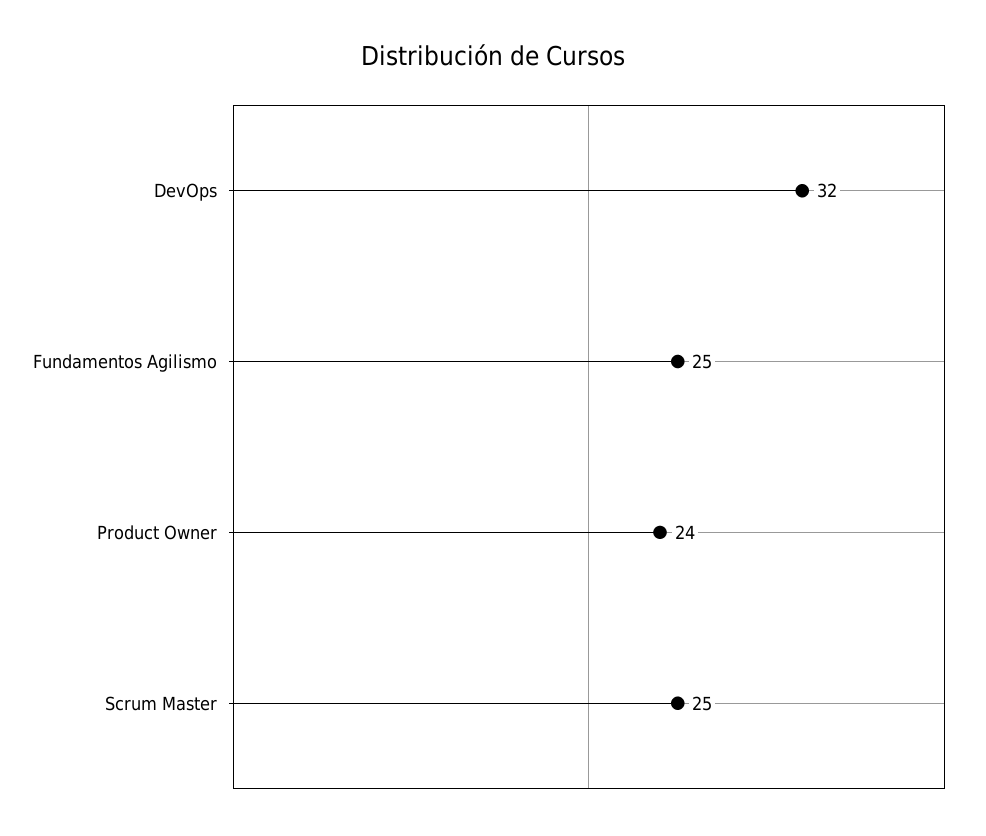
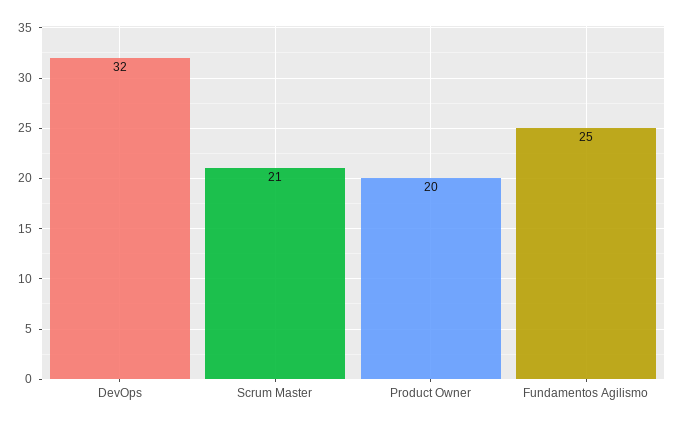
  {
    "DevOps": 32,
    "Fundamentos Agilismo": 25,
-   "Product Owner": 24,
+   "Product Owner": 20,
-   "Scrum Master": 25
+   "Scrum Master": 21
  }

